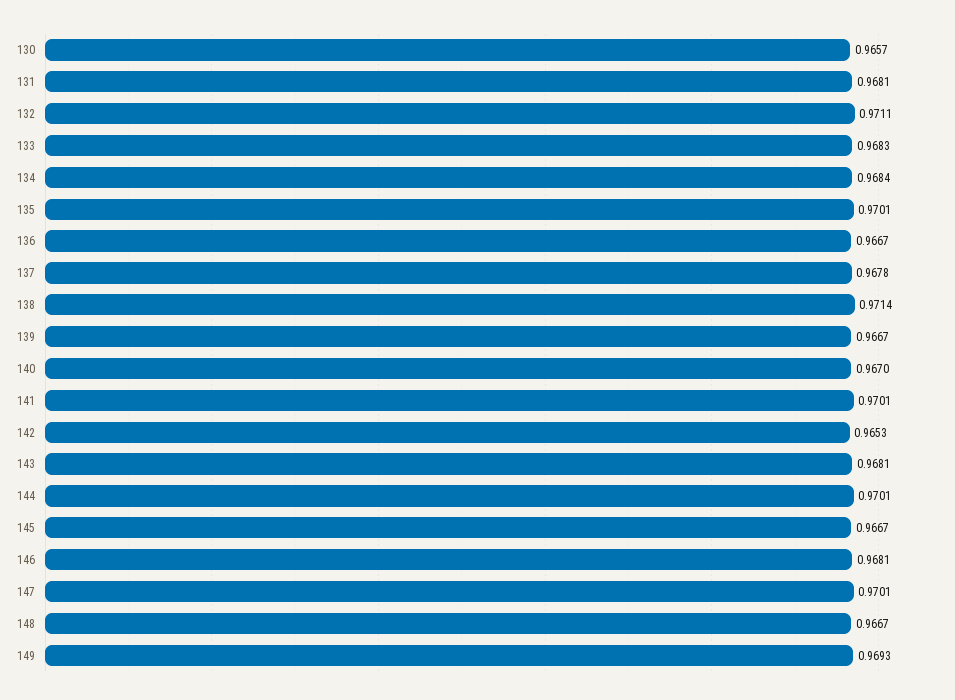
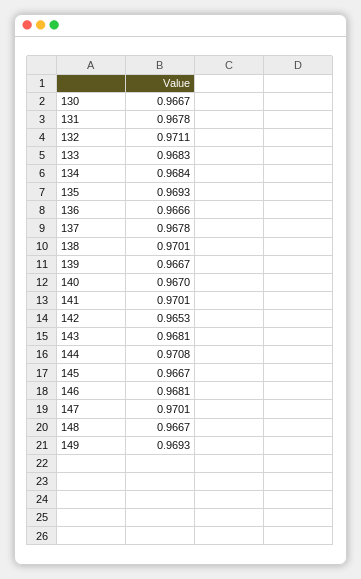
  {
-   "130": 0.9657,
+   "130": 0.9667,
-   "131": 0.9681,
+   "131": 0.9678,
    "132": 0.9711,
    "133": 0.9683,
    "134": 0.9684,
-   "135": 0.9701,
+   "135": 0.9693,
-   "136": 0.9667,
+   "136": 0.9666,
    "137": 0.9678,
-   "138": 0.9714,
+   "138": 0.9701,
    "139": 0.9667,
    "140": 0.967,
    "141": 0.9701,
    "142": 0.9653,
    "143": 0.9681,
-   "144": 0.9701,
+   "144": 0.9708,
    "145": 0.9667,
    "146": 0.9681,
    "147": 0.9701,
    "148": 0.9667,
    "149": 0.9693
  }

